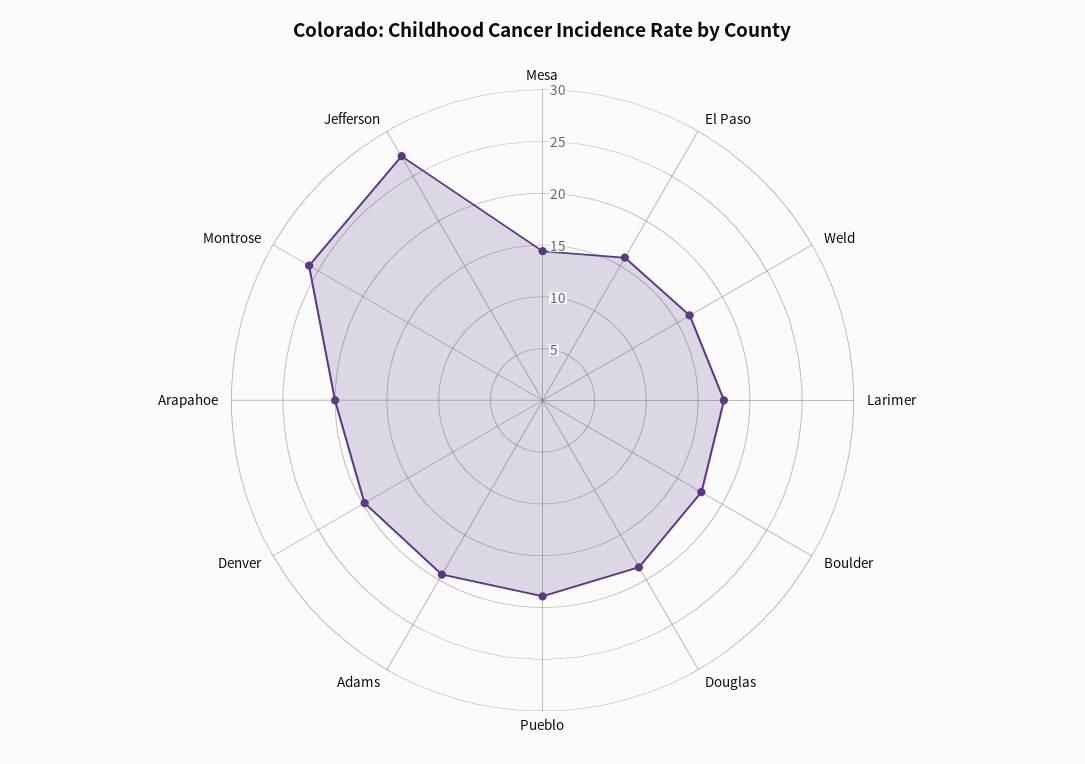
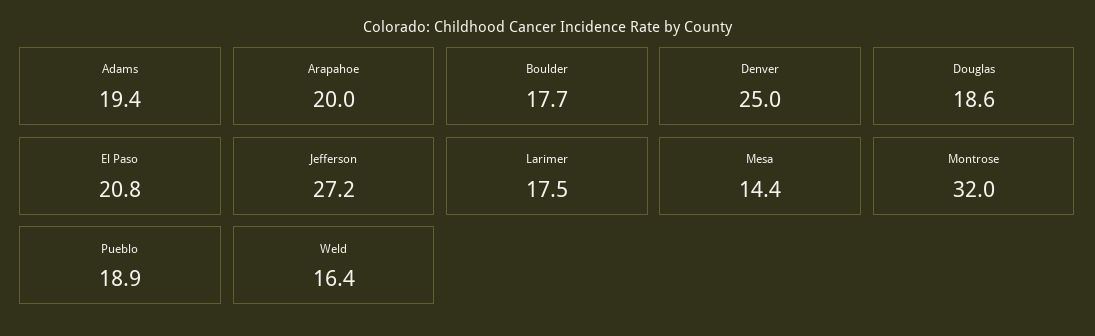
  {
    "Mesa": 14.4,
-   "El Paso": 16,
+   "El Paso": 20.8,
    "Weld": 16.4,
    "Larimer": 17.5,
    "Boulder": 17.7,
    "Douglas": 18.6,
    "Pueblo": 18.9,
    "Adams": 19.4,
-   "Denver": 20,
+   "Denver": 25,
    "Arapahoe": 20,
-   "Montrose": 26,
+   "Montrose": 32,
    "Jefferson": 27.2
  }

